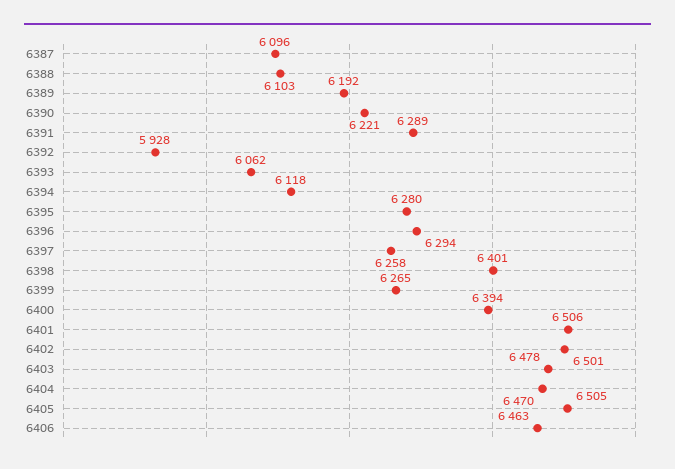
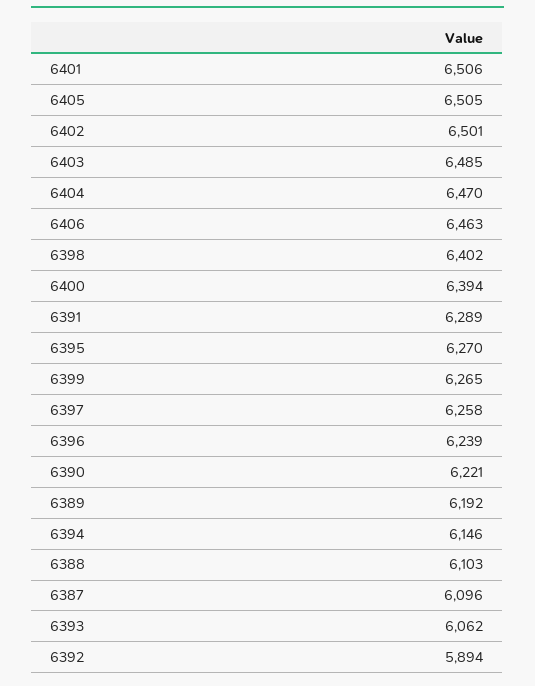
  {
    "6387": 6096,
    "6388": 6103,
    "6389": 6192,
    "6390": 6221,
    "6391": 6289,
-   "6392": 5928,
+   "6392": 5894,
    "6393": 6062,
-   "6394": 6118,
+   "6394": 6146,
-   "6395": 6280,
+   "6395": 6270,
-   "6396": 6294,
+   "6396": 6239,
    "6397": 6258,
-   "6398": 6401,
+   "6398": 6402,
    "6399": 6265,
    "6400": 6394,
    "6401": 6506,
    "6402": 6501,
-   "6403": 6478,
+   "6403": 6485,
    "6404": 6470,
    "6405": 6505,
    "6406": 6463
  }

